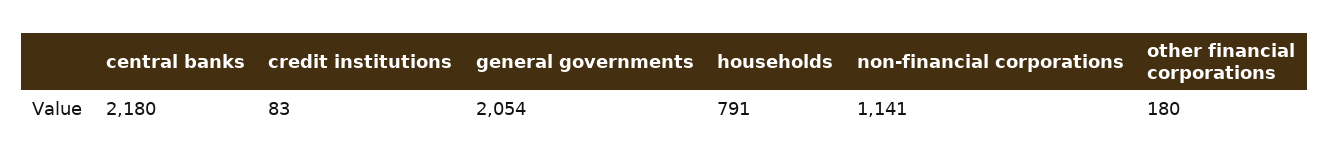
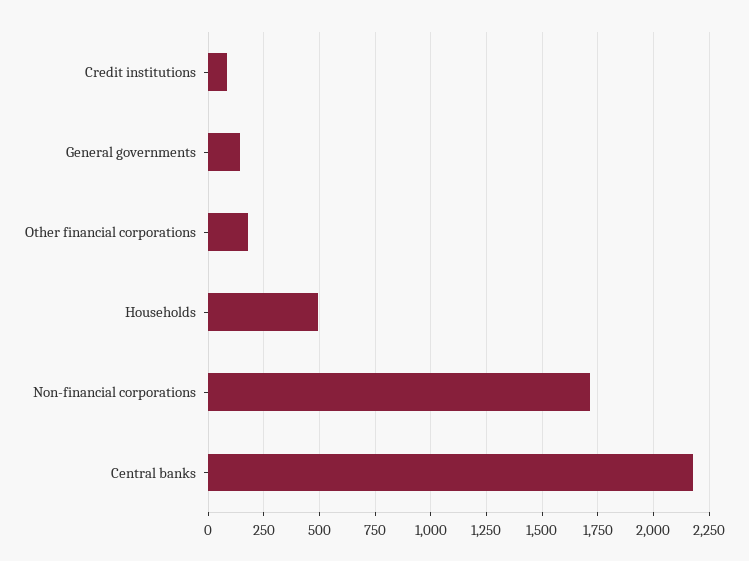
  {
    "central banks": 2180,
    "credit institutions": 83,
-   "general governments": 2054,
+   "general governments": 150,
-   "households": 791,
+   "households": 500,
-   "non-financial corporations": 1141,
+   "non-financial corporations": 1700,
    "other financial corporations": 180
  }

